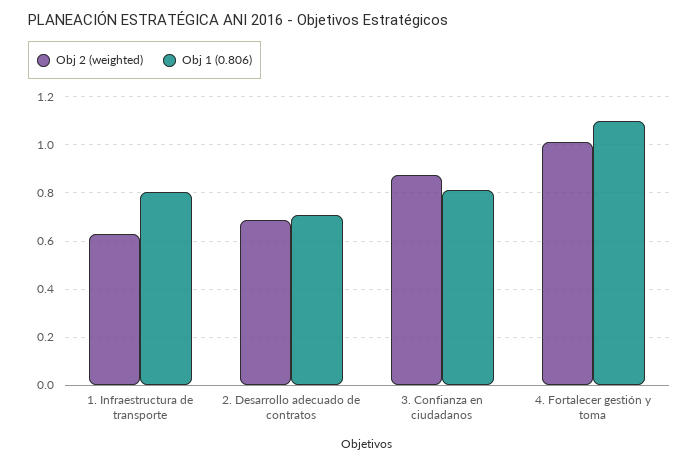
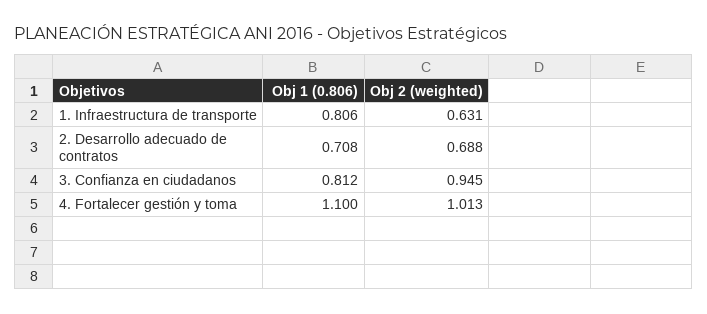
  {
    "Obj 2 (weighted)": {
      "1. Infraestructura de transporte": 0.631,
      "2. Desarrollo adecuado de contratos": 0.688,
-     "3. Confianza en ciudadanos": 0.875,
+     "3. Confianza en ciudadanos": 0.945,
      "4. Fortalecer gestión y toma": 1.013
    },
    "Obj 1 (0.806)": {
      "1. Infraestructura de transporte": 0.806,
      "2. Desarrollo adecuado de contratos": 0.708,
      "3. Confianza en ciudadanos": 0.812,
      "4. Fortalecer gestión y toma": 1.1
    }
  }

